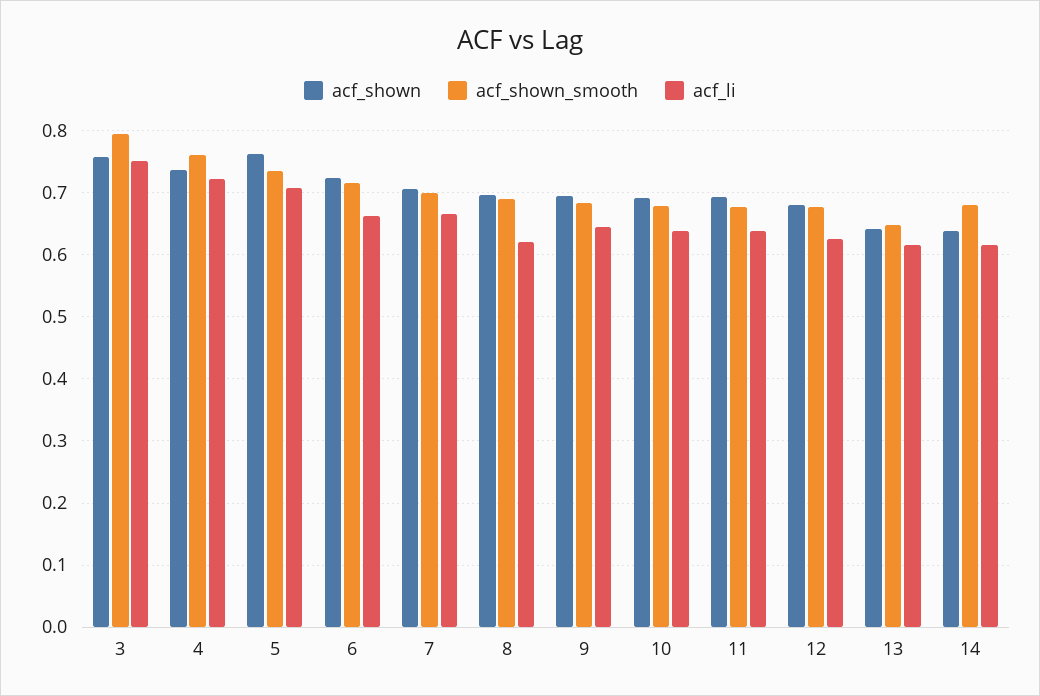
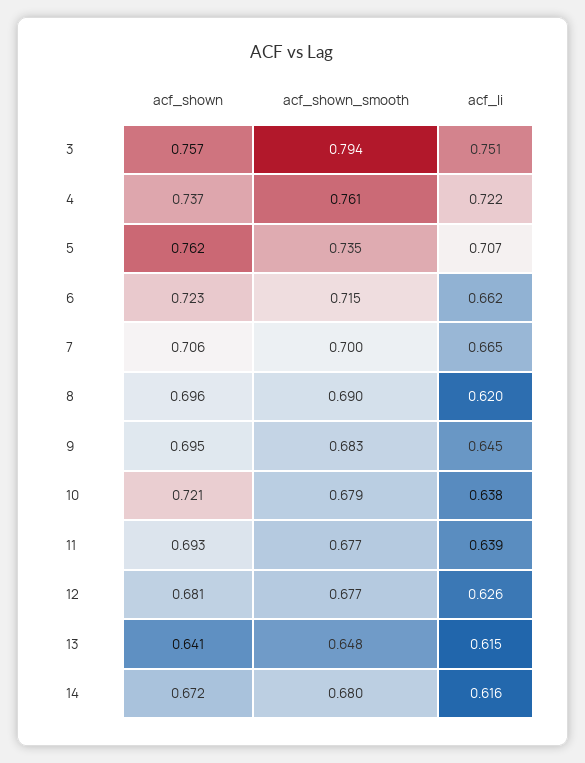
  {
    "acf_shown": {
      "3": 0.757,
      "4": 0.737,
      "5": 0.762,
      "6": 0.723,
      "7": 0.706,
      "8": 0.696,
      "9": 0.695,
-     "10": 0.69,
+     "10": 0.721,
      "11": 0.693,
      "12": 0.681,
      "13": 0.641,
-     "14": 0.64
+     "14": 0.672
    },
    "acf_shown_smooth": {
      "3": 0.794,
      "4": 0.761,
      "5": 0.735,
      "6": 0.715,
      "7": 0.7,
      "8": 0.69,
      "9": 0.683,
      "10": 0.679,
      "11": 0.677,
      "12": 0.677,
      "13": 0.648,
      "14": 0.68
    },
    "acf_li": {
      "3": 0.751,
      "4": 0.722,
      "5": 0.707,
      "6": 0.662,
      "7": 0.665,
      "8": 0.62,
      "9": 0.645,
      "10": 0.638,
      "11": 0.639,
      "12": 0.626,
      "13": 0.615,
      "14": 0.616
    }
  }

